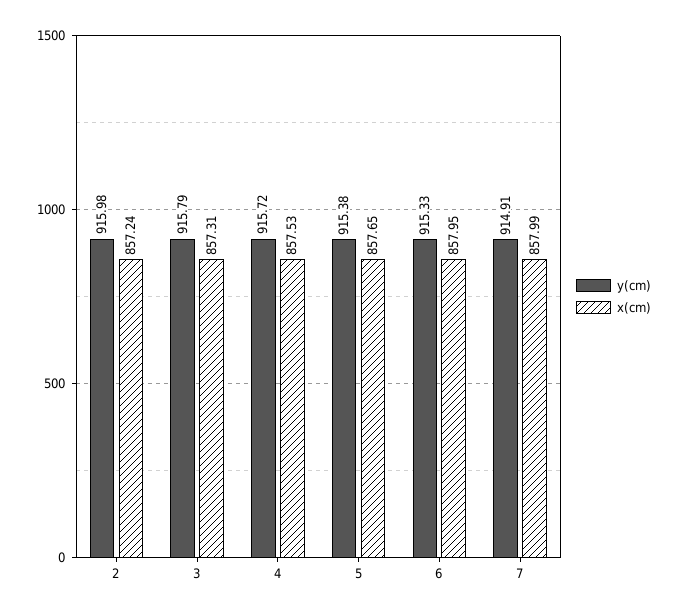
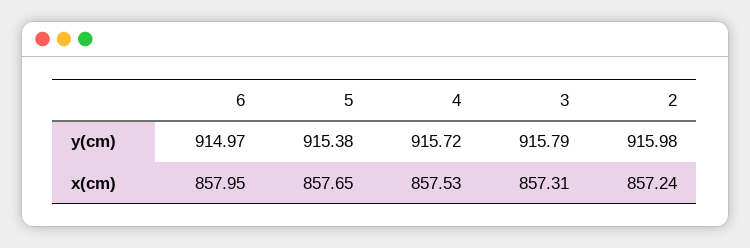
  {
    "y(cm)": {
      "2": 915.98,
      "3": 915.79,
      "4": 915.72,
      "5": 915.38,
-     "6": 915.33,
+     "6": 914.97
-     "7": 914.91
    },
    "x(cm)": {
      "2": 857.24,
      "3": 857.31,
      "4": 857.53,
      "5": 857.65,
-     "6": 857.95,
+     "6": 857.95
-     "7": 857.99
    }
  }

